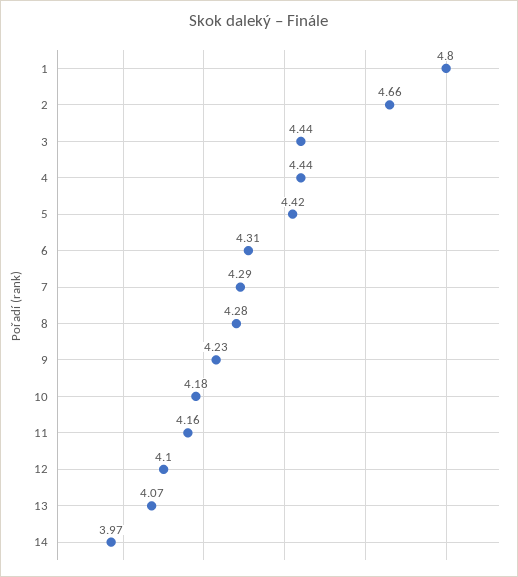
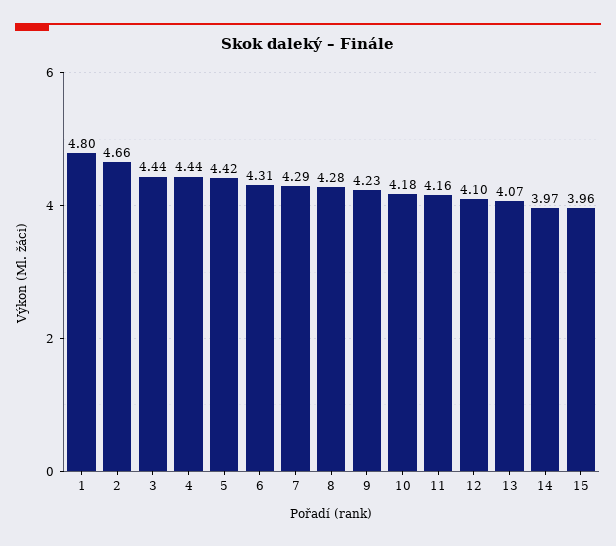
  {
    "1": 4.8,
    "2": 4.66,
    "3": 4.44,
    "4": 4.44,
    "5": 4.42,
    "6": 4.31,
    "7": 4.29,
    "8": 4.28,
    "9": 4.23,
    "10": 4.18,
    "11": 4.16,
    "12": 4.1,
    "13": 4.07,
-   "14": 3.97
+   "14": 3.97,
+   "15": 3.96
  }

